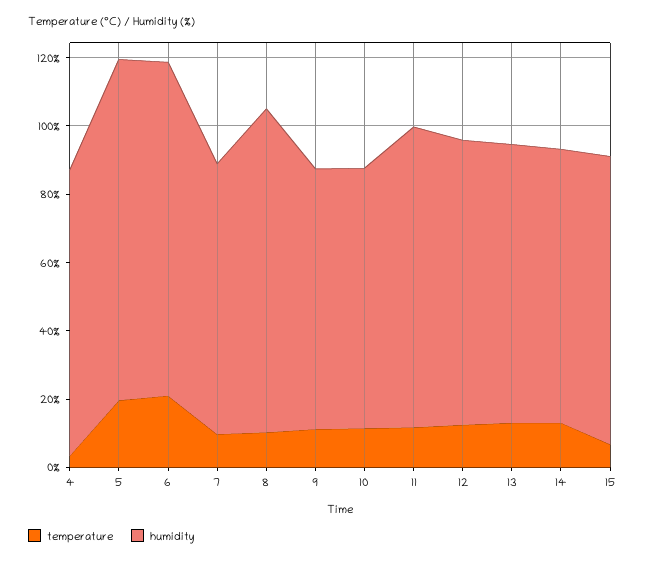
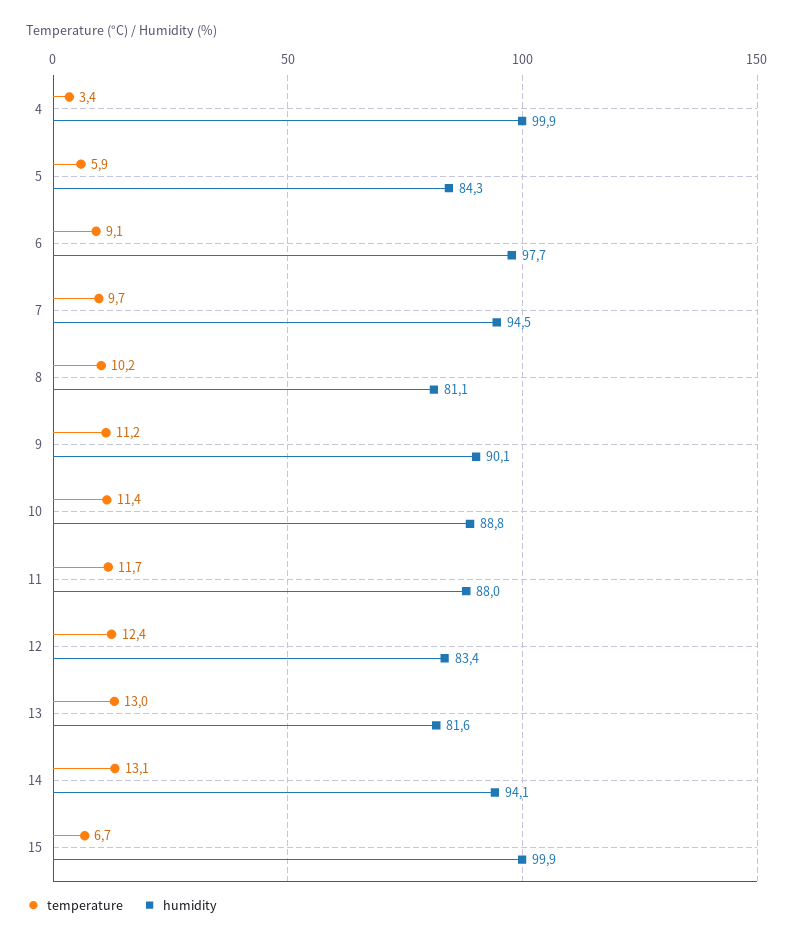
  {
    "temperature": {
      "4": 3.4,
-     "5": 20,
+     "5": 5.9,
-     "6": 20,
+     "6": 9.1,
      "7": 9.7,
      "8": 10.2,
      "9": 11.2,
      "10": 11.4,
      "11": 11.7,
      "12": 12.4,
      "13": 13,
      "14": 13.1,
      "15": 6.7
    },
    "humidity": {
-     "4": 85,
+     "4": 99.9,
-     "5": 100,
+     "5": 84.3,
      "6": 97.7,
-     "7": 80,
+     "7": 94.5,
-     "8": 95,
+     "8": 81.1,
-     "9": 75,
+     "9": 90.1,
-     "10": 75,
+     "10": 88.8,
      "11": 88,
      "12": 83.4,
      "13": 81.6,
-     "14": 80,
+     "14": 94.1,
-     "15": 85
+     "15": 99.9
    }
  }

